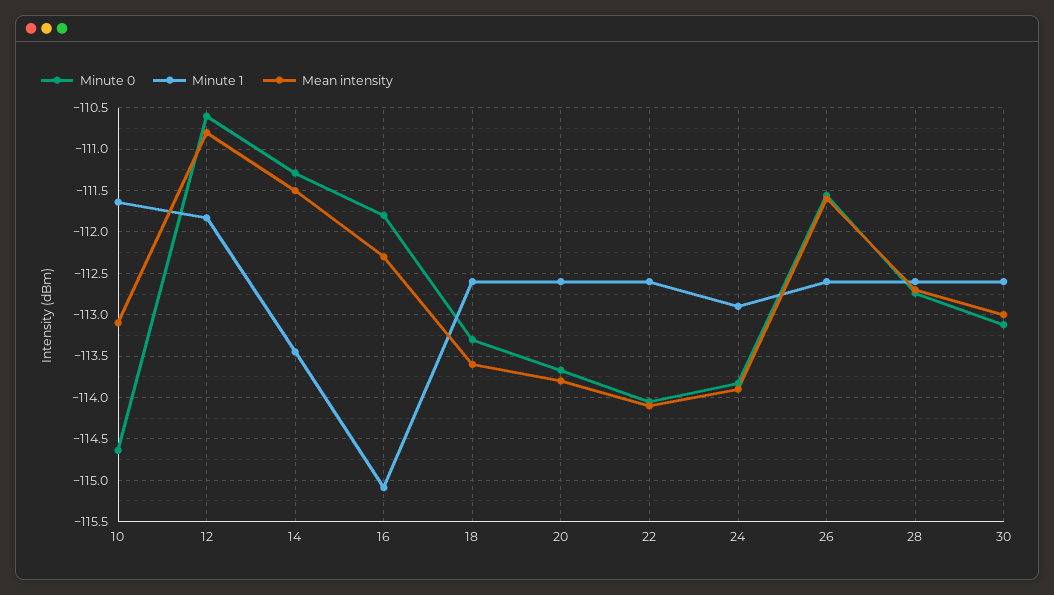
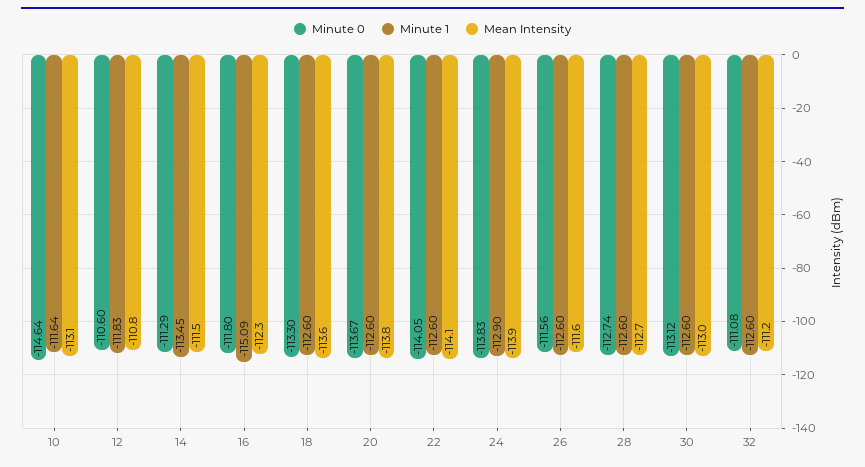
  {
    "Minute 0": {
      "10": -114.64,
      "12": -110.6,
      "14": -111.29,
      "16": -111.8,
      "18": -113.3,
      "20": -113.67,
      "22": -114.05,
      "24": -113.83,
      "26": -111.56,
      "28": -112.74,
-     "30": -113.12
+     "30": -113.12,
+     "32": -111.08
    },
    "Minute 1": {
      "10": -111.64,
      "12": -111.83,
      "14": -113.45,
      "16": -115.09,
      "18": -112.6,
      "20": -112.6,
      "22": -112.6,
      "24": -112.9,
      "26": -112.6,
      "28": -112.6,
-     "30": -112.6
+     "30": -112.6,
+     "32": -112.6
    },
    "Mean intensity": {
      "10": -113.1,
      "12": -110.8,
      "14": -111.5,
      "16": -112.3,
      "18": -113.6,
      "20": -113.8,
      "22": -114.1,
      "24": -113.9,
      "26": -111.6,
      "28": -112.7,
-     "30": -113
+     "30": -113,
+     "32": -111.2
    }
  }

